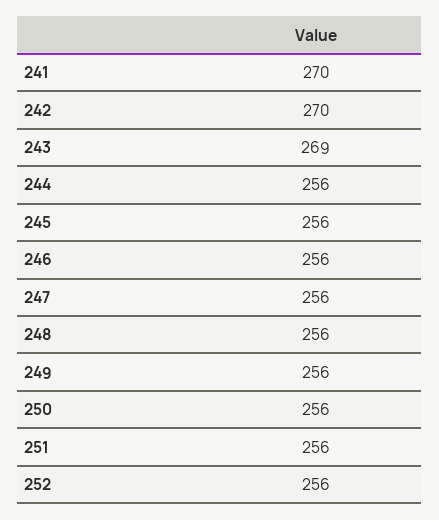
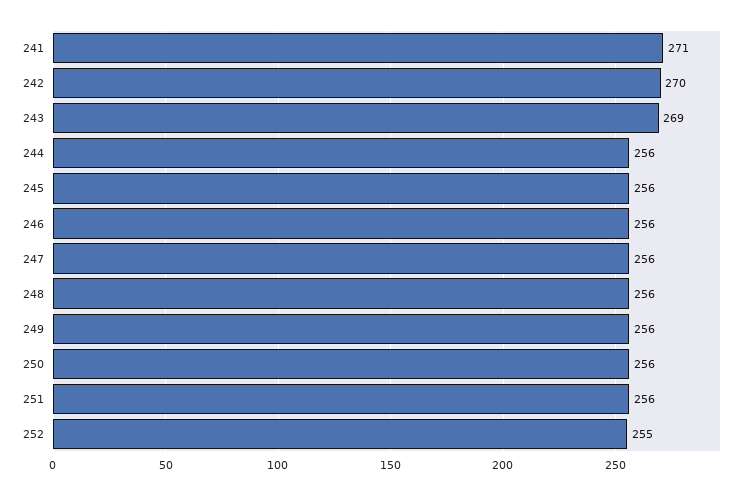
  {
-   "241": 270,
+   "241": 271,
    "242": 270,
    "243": 269,
    "244": 256,
    "245": 256,
    "246": 256,
    "247": 256,
    "248": 256,
    "249": 256,
    "250": 256,
    "251": 256,
-   "252": 256
+   "252": 255
  }

